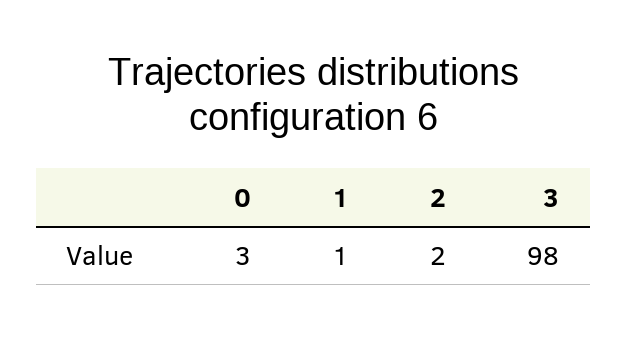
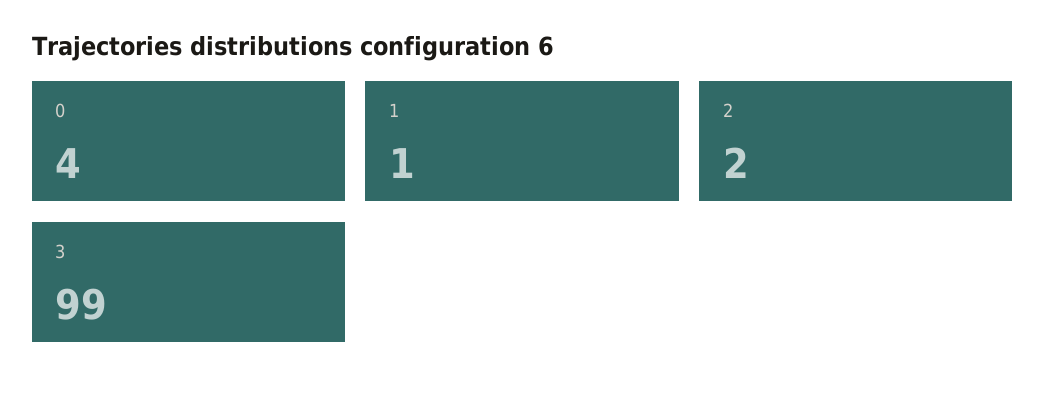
  {
-   "0": 3,
+   "0": 4,
    "1": 1,
    "2": 2,
-   "3": 98
+   "3": 99
  }

